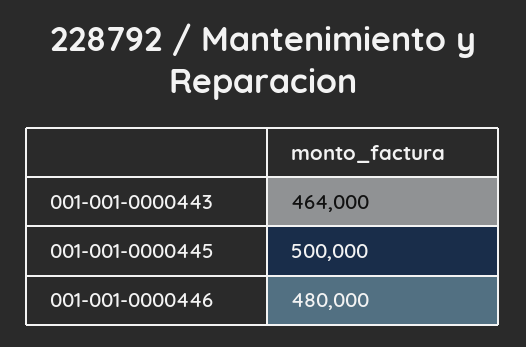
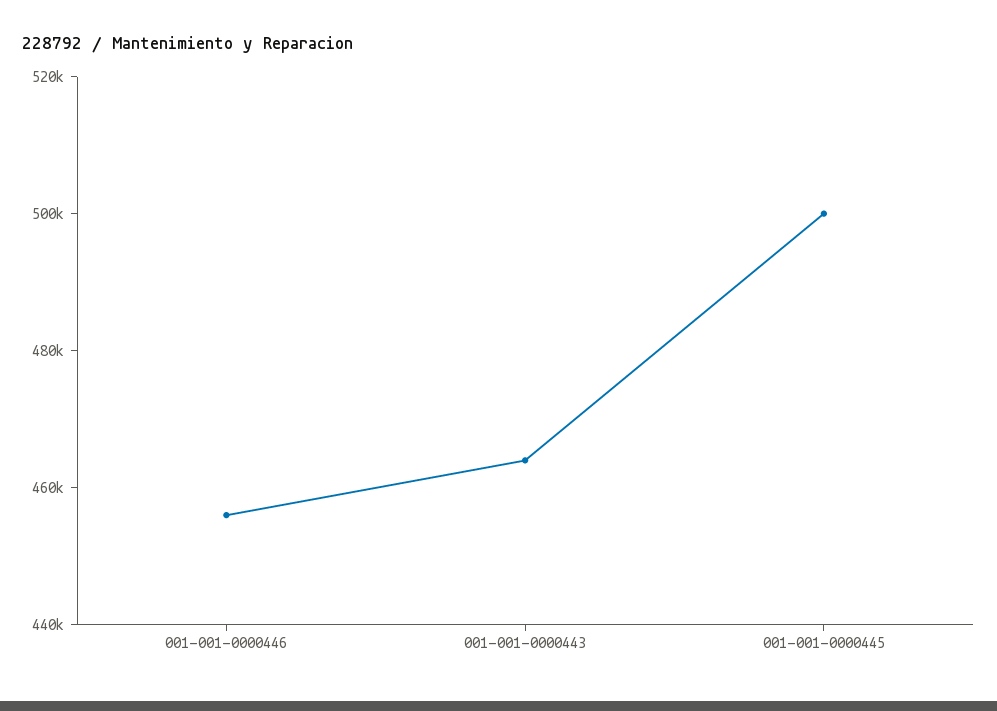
  {
    "001-001-0000443": 464000,
    "001-001-0000445": 500000,
-   "001-001-0000446": 480000
+   "001-001-0000446": 455000
  }

